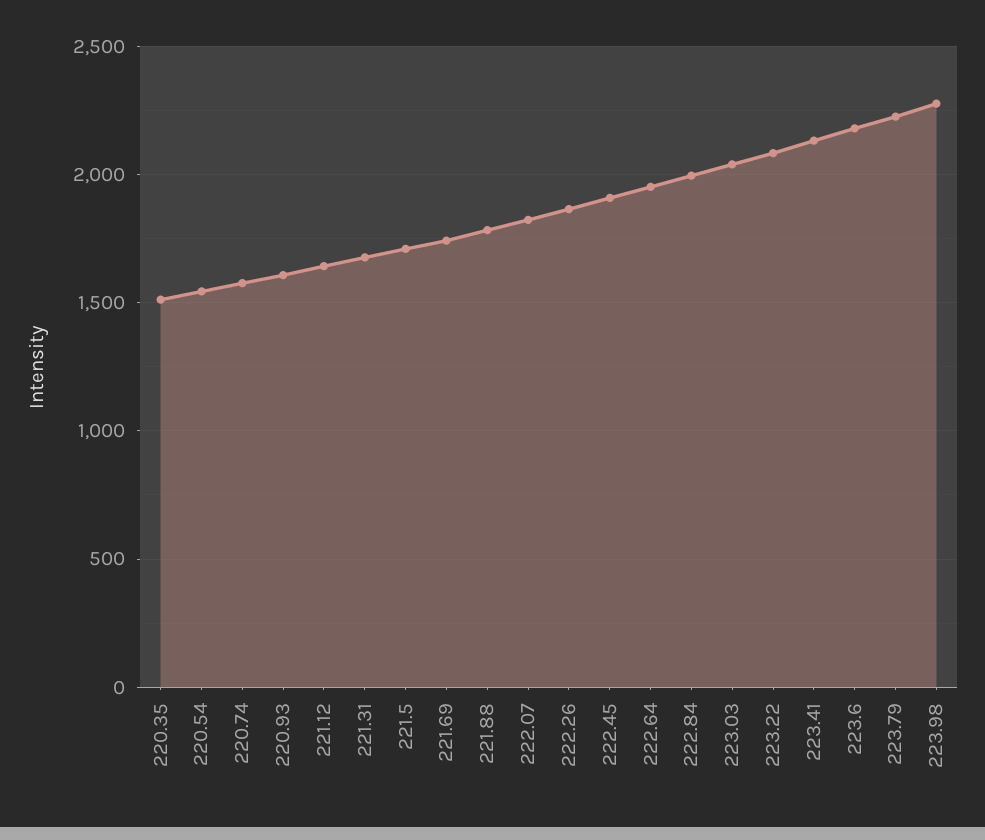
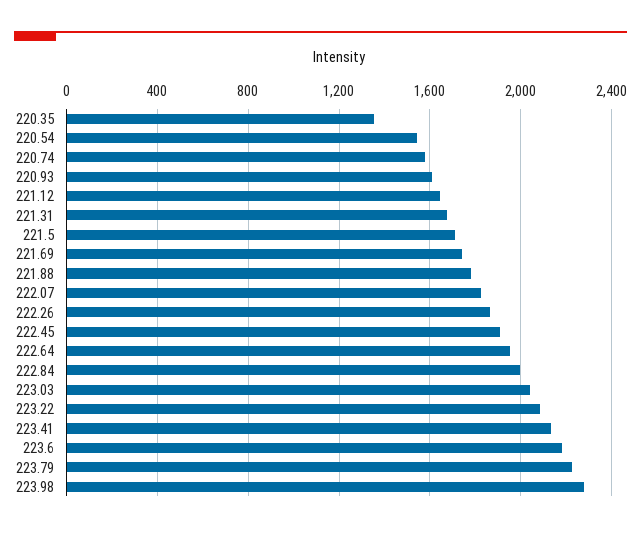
  {
-   "220.35": 1500,
+   "220.35": 1350,
    "220.54": 1550,
    "220.74": 1600,
    "220.93": 1600,
    "221.12": 1650,
    "221.31": 1700,
    "221.5": 1700,
    "221.69": 1750,
    "221.88": 1800,
    "222.07": 1800,
    "222.26": 1850,
    "222.45": 1900,
    "222.64": 1950,
    "222.84": 2000,
    "223.03": 2050,
    "223.22": 2100,
    "223.41": 2150,
    "223.6": 2200,
    "223.79": 2250,
    "223.98": 2300
  }

